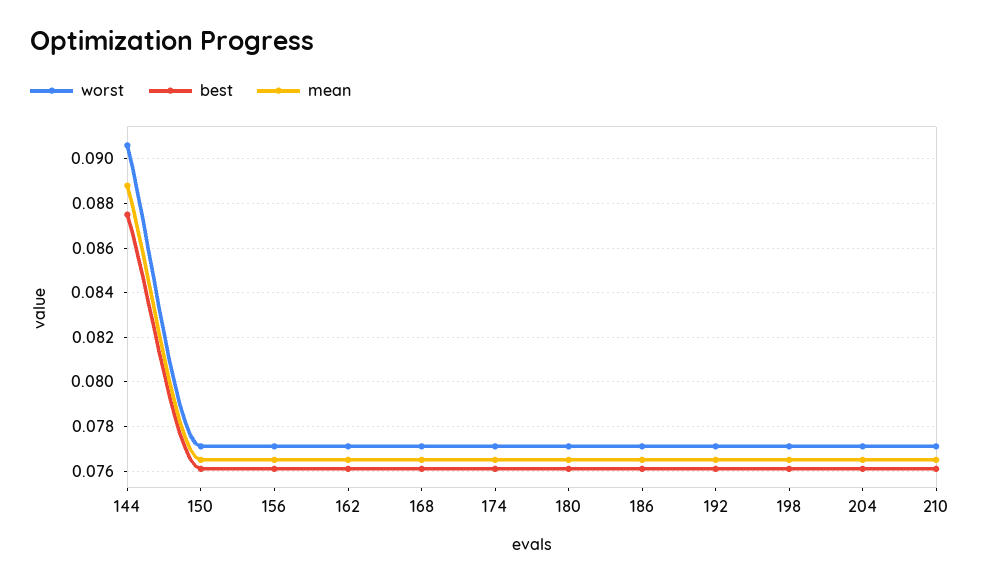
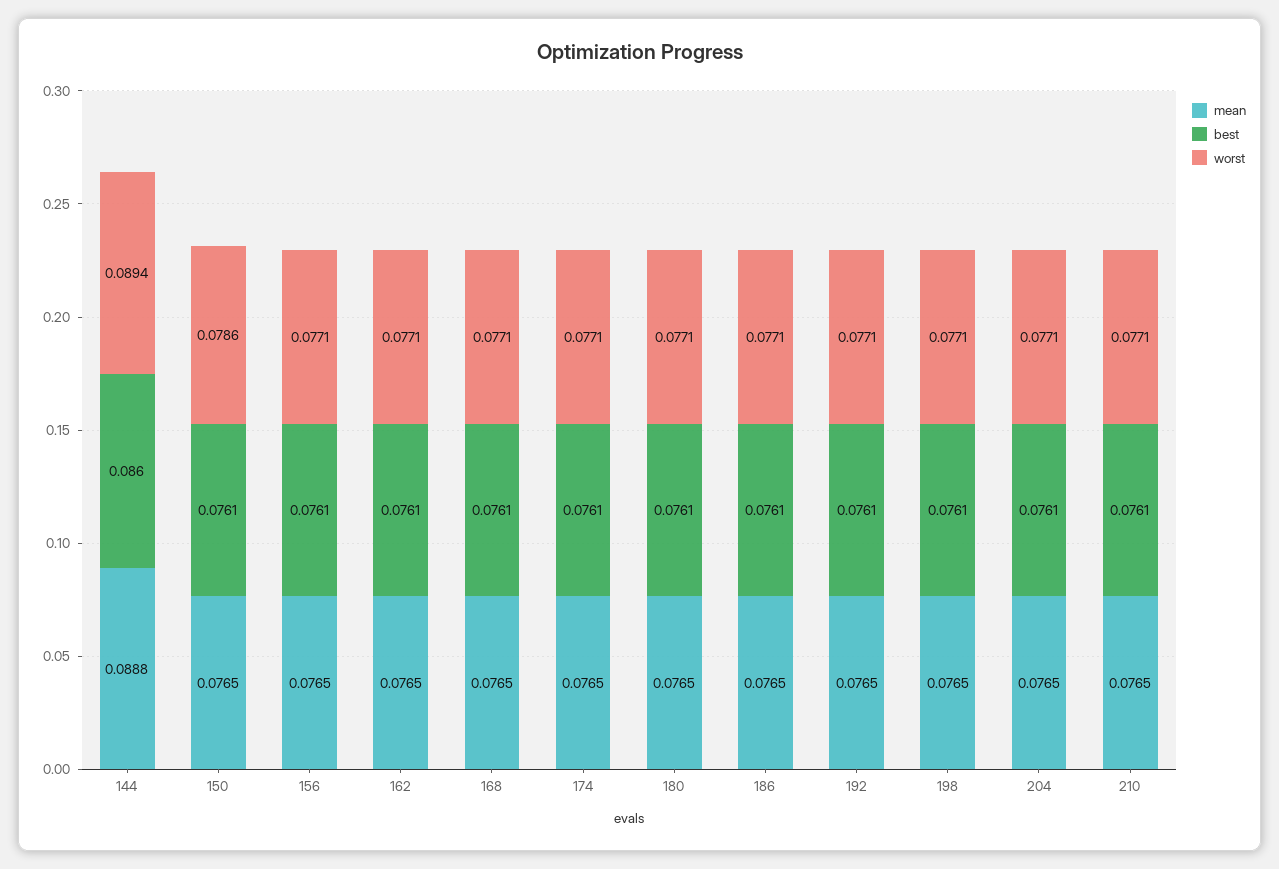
  {
    "worst": {
-     "144": 0.0905,
+     "144": 0.0894,
-     "150": 0.077,
+     "150": 0.0786,
      "156": 0.0771,
      "162": 0.0771,
      "168": 0.0771,
      "174": 0.0771,
      "180": 0.0771,
      "186": 0.0771,
      "192": 0.0771,
      "198": 0.0771,
      "204": 0.0771,
      "210": 0.0771
    },
    "best": {
-     "144": 0.0875,
+     "144": 0.086,
      "150": 0.0761,
      "156": 0.0761,
      "162": 0.0761,
      "168": 0.0761,
      "174": 0.0761,
      "180": 0.0761,
      "186": 0.0761,
      "192": 0.0761,
      "198": 0.0761,
      "204": 0.0761,
      "210": 0.0761
    },
    "mean": {
      "144": 0.0888,
      "150": 0.0765,
      "156": 0.0765,
      "162": 0.0765,
      "168": 0.0765,
      "174": 0.0765,
      "180": 0.0765,
      "186": 0.0765,
      "192": 0.0765,
      "198": 0.0765,
      "204": 0.0765,
      "210": 0.0765
    }
  }

